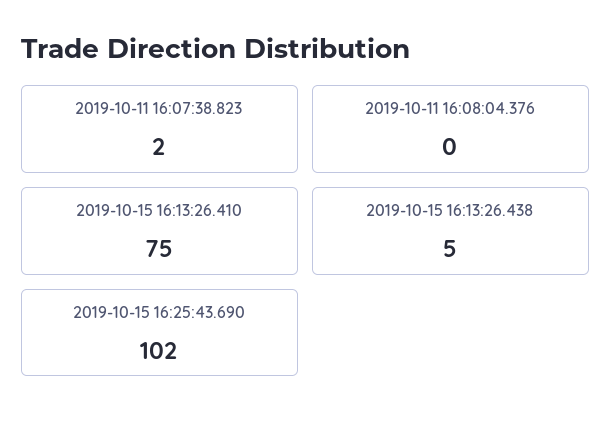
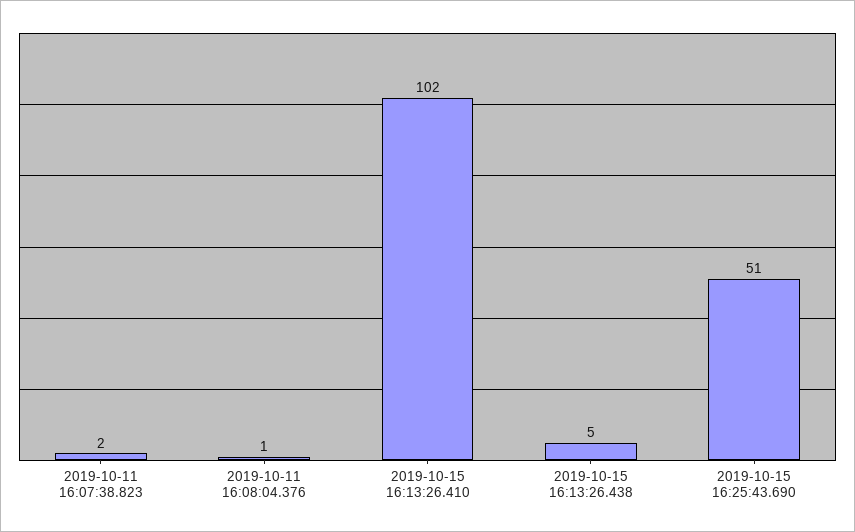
  {
    "2019-10-11 16:07:38.823": 2,
-   "2019-10-11 16:08:04.376": 0,
+   "2019-10-11 16:08:04.376": 1,
-   "2019-10-15 16:13:26.410": 75,
+   "2019-10-15 16:13:26.410": 102,
    "2019-10-15 16:13:26.438": 5,
-   "2019-10-15 16:25:43.690": 102
+   "2019-10-15 16:25:43.690": 51
  }

